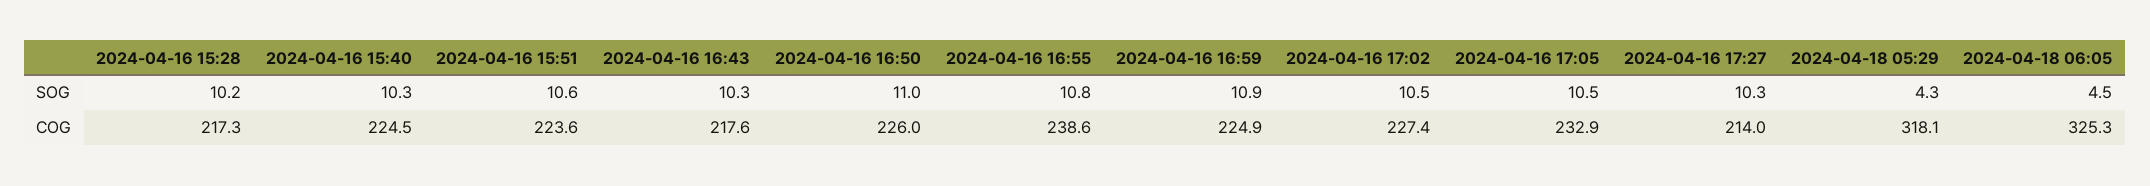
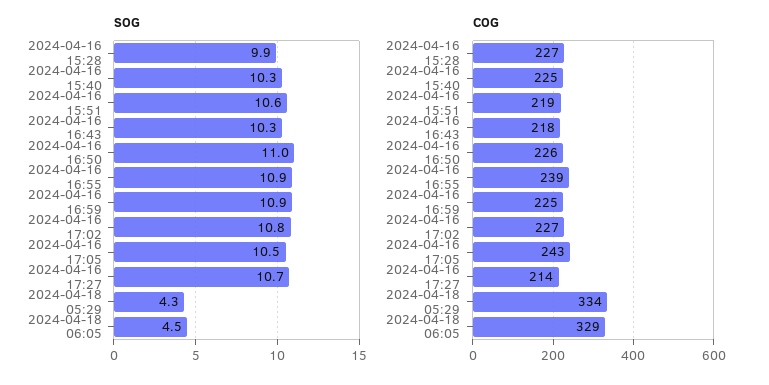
  {
    "SOG": {
-     "2024-04-16 15:28": 10.2,
+     "2024-04-16 15:28": 9.9,
      "2024-04-16 15:40": 10.3,
      "2024-04-16 15:51": 10.6,
      "2024-04-16 16:43": 10.3,
      "2024-04-16 16:50": 11,
-     "2024-04-16 16:55": 10.8,
+     "2024-04-16 16:55": 10.9,
      "2024-04-16 16:59": 10.9,
-     "2024-04-16 17:02": 10.5,
+     "2024-04-16 17:02": 10.8,
      "2024-04-16 17:05": 10.5,
-     "2024-04-16 17:27": 10.3,
+     "2024-04-16 17:27": 10.7,
      "2024-04-18 05:29": 4.3,
      "2024-04-18 06:05": 4.5
    },
    "COG": {
-     "2024-04-16 15:28": 217.3,
+     "2024-04-16 15:28": 227,
      "2024-04-16 15:40": 224.5,
-     "2024-04-16 15:51": 223.6,
+     "2024-04-16 15:51": 219,
      "2024-04-16 16:43": 217.6,
      "2024-04-16 16:50": 226,
      "2024-04-16 16:55": 238.6,
      "2024-04-16 16:59": 224.9,
      "2024-04-16 17:02": 227.4,
-     "2024-04-16 17:05": 232.9,
+     "2024-04-16 17:05": 243,
      "2024-04-16 17:27": 214,
-     "2024-04-18 05:29": 318.1,
+     "2024-04-18 05:29": 334,
-     "2024-04-18 06:05": 325.3
+     "2024-04-18 06:05": 329
    }
  }

